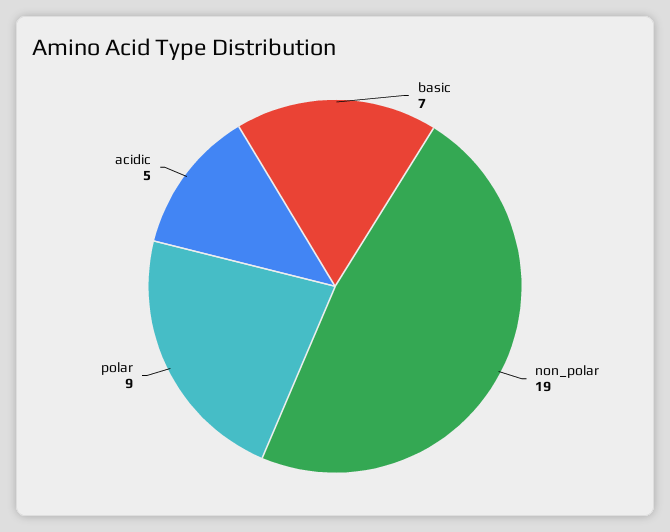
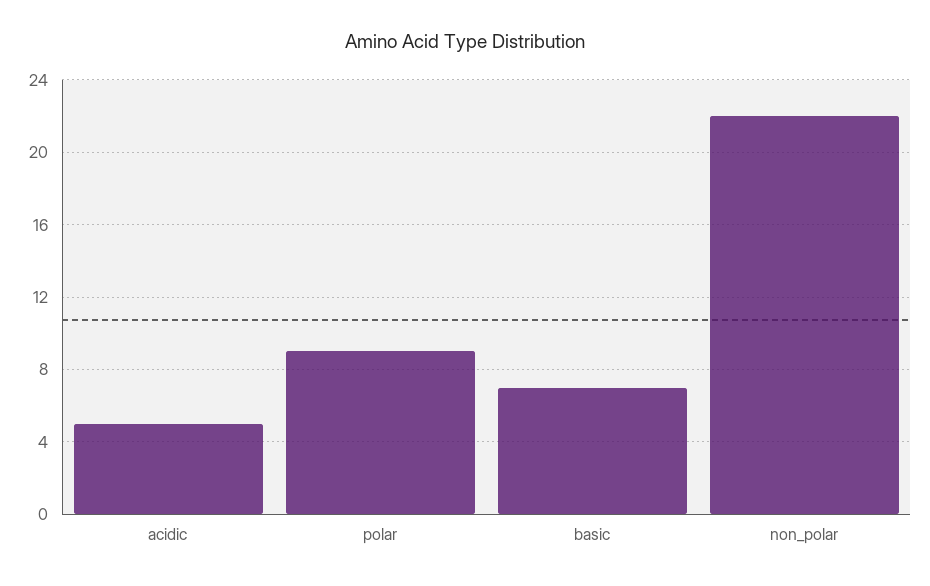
  {
    "basic": 7,
-   "non_polar": 19,
+   "non_polar": 22,
    "polar": 9,
    "acidic": 5
  }

